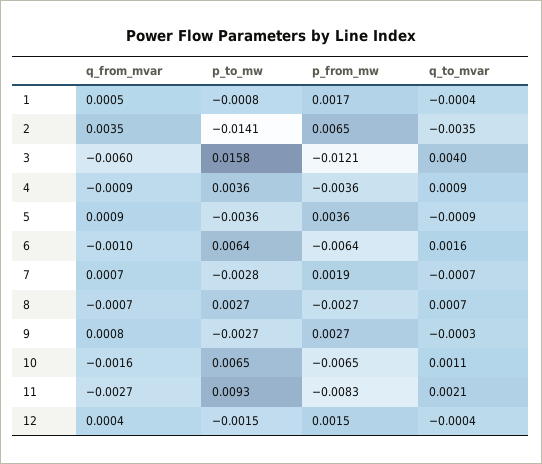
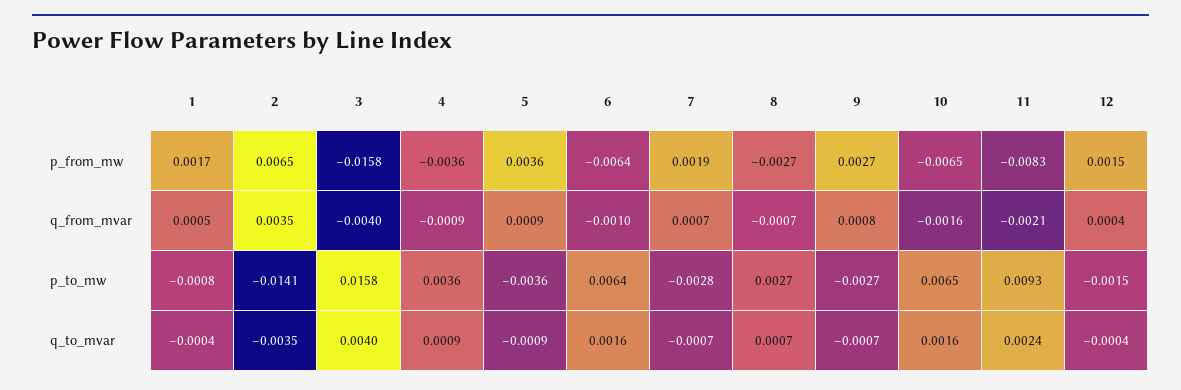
  {
    "q_from_mvar": {
      "1": 0.0005,
      "2": 0.0035,
-     "3": -0.006,
+     "3": -0.004,
      "4": -0.0009,
      "5": 0.0009,
      "6": -0.001,
      "7": 0.0007,
      "8": -0.0007,
      "9": 0.0008,
      "10": -0.0016,
-     "11": -0.0027,
+     "11": -0.0021,
      "12": 0.0004
    },
    "p_to_mw": {
      "1": -0.0008,
      "2": -0.0141,
      "3": 0.0158,
      "4": 0.0036,
      "5": -0.0036,
      "6": 0.0064,
      "7": -0.0028,
      "8": 0.0027,
      "9": -0.0027,
      "10": 0.0065,
      "11": 0.0093,
      "12": -0.0015
    },
    "p_from_mw": {
      "1": 0.0017,
      "2": 0.0065,
-     "3": -0.0121,
+     "3": -0.0158,
      "4": -0.0036,
      "5": 0.0036,
      "6": -0.0064,
      "7": 0.0019,
      "8": -0.0027,
      "9": 0.0027,
      "10": -0.0065,
      "11": -0.0083,
      "12": 0.0015
    },
    "q_to_mvar": {
      "1": -0.0004,
      "2": -0.0035,
      "3": 0.004,
      "4": 0.0009,
      "5": -0.0009,
      "6": 0.0016,
      "7": -0.0007,
      "8": 0.0007,
-     "9": -0.0003,
+     "9": -0.0007,
-     "10": 0.0011,
+     "10": 0.0016,
-     "11": 0.0021,
+     "11": 0.0024,
      "12": -0.0004
    }
  }

